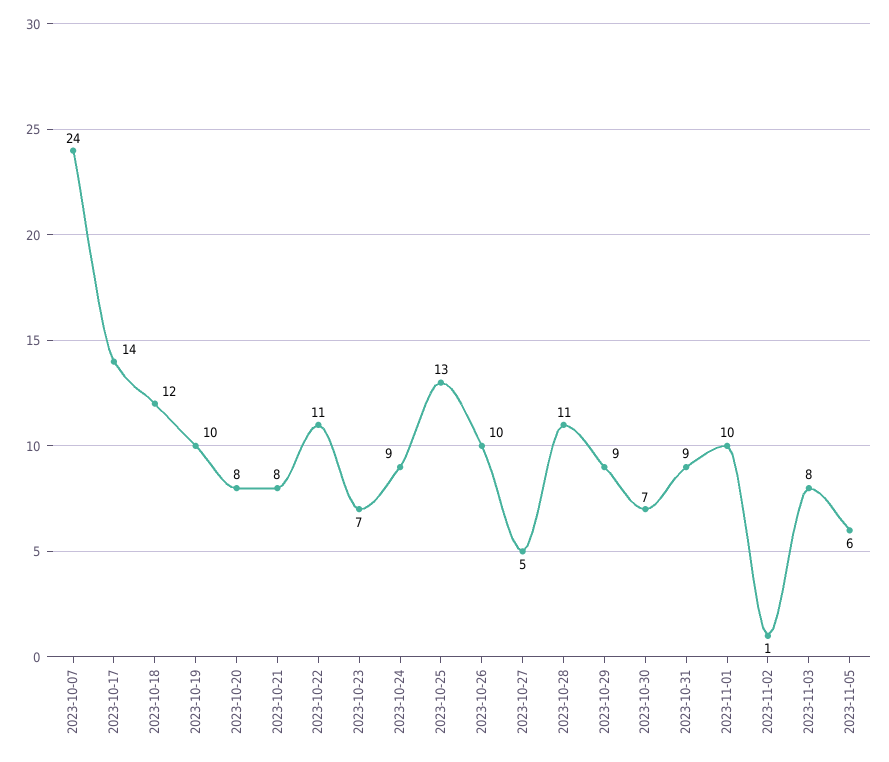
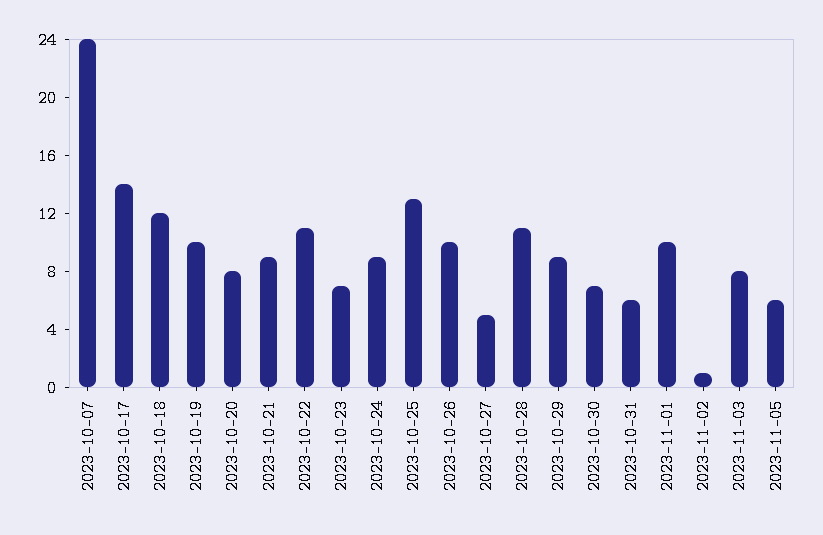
  {
    "2023-10-07": 24,
    "2023-10-17": 14,
    "2023-10-18": 12,
    "2023-10-19": 10,
    "2023-10-20": 8,
-   "2023-10-21": 8,
+   "2023-10-21": 9,
    "2023-10-22": 11,
    "2023-10-23": 7,
    "2023-10-24": 9,
    "2023-10-25": 13,
    "2023-10-26": 10,
    "2023-10-27": 5,
    "2023-10-28": 11,
    "2023-10-29": 9,
    "2023-10-30": 7,
-   "2023-10-31": 9,
+   "2023-10-31": 6,
    "2023-11-01": 10,
    "2023-11-02": 1,
    "2023-11-03": 8,
    "2023-11-05": 6
  }

